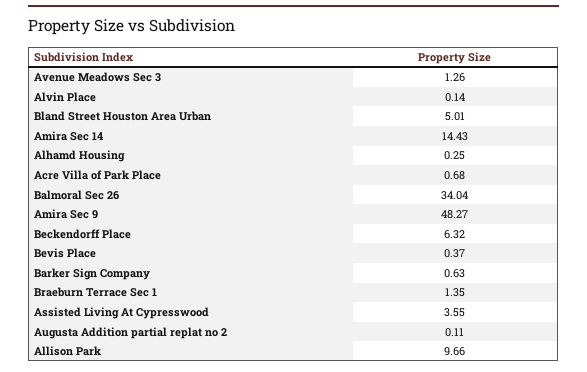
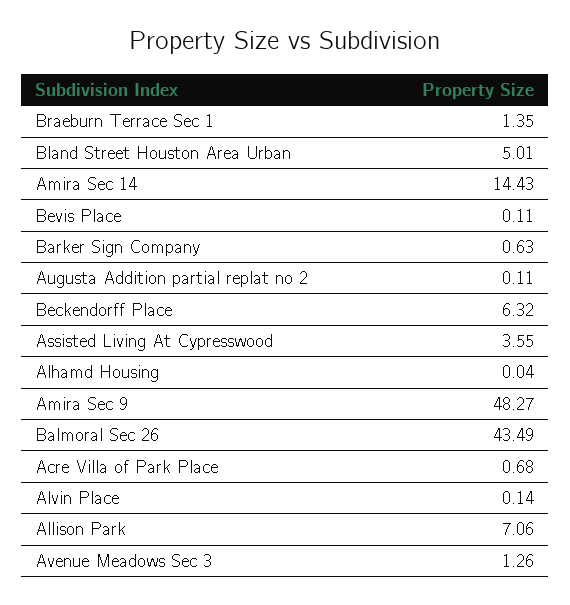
  {
    "Avenue Meadows Sec 3": 1.26,
    "Alvin Place": 0.14,
    "Bland Street Houston Area Urban": 5.01,
    "Amira Sec 14": 14.43,
-   "Alhamd Housing": 0.25,
+   "Alhamd Housing": 0.04,
    "Acre Villa of Park Place": 0.68,
-   "Balmoral Sec 26": 34.04,
+   "Balmoral Sec 26": 43.49,
    "Amira Sec 9": 48.27,
    "Beckendorff Place": 6.32,
-   "Bevis Place": 0.37,
+   "Bevis Place": 0.11,
    "Barker Sign Company": 0.63,
    "Braeburn Terrace Sec 1": 1.35,
    "Assisted Living At Cypresswood": 3.55,
    "Augusta Addition partial replat no 2": 0.11,
-   "Allison Park": 9.66
+   "Allison Park": 7.06
  }

